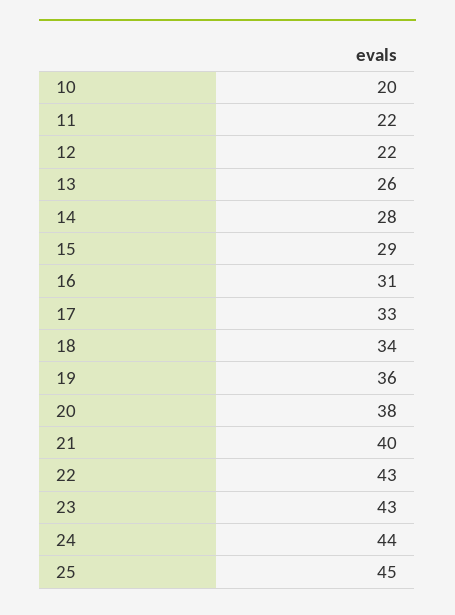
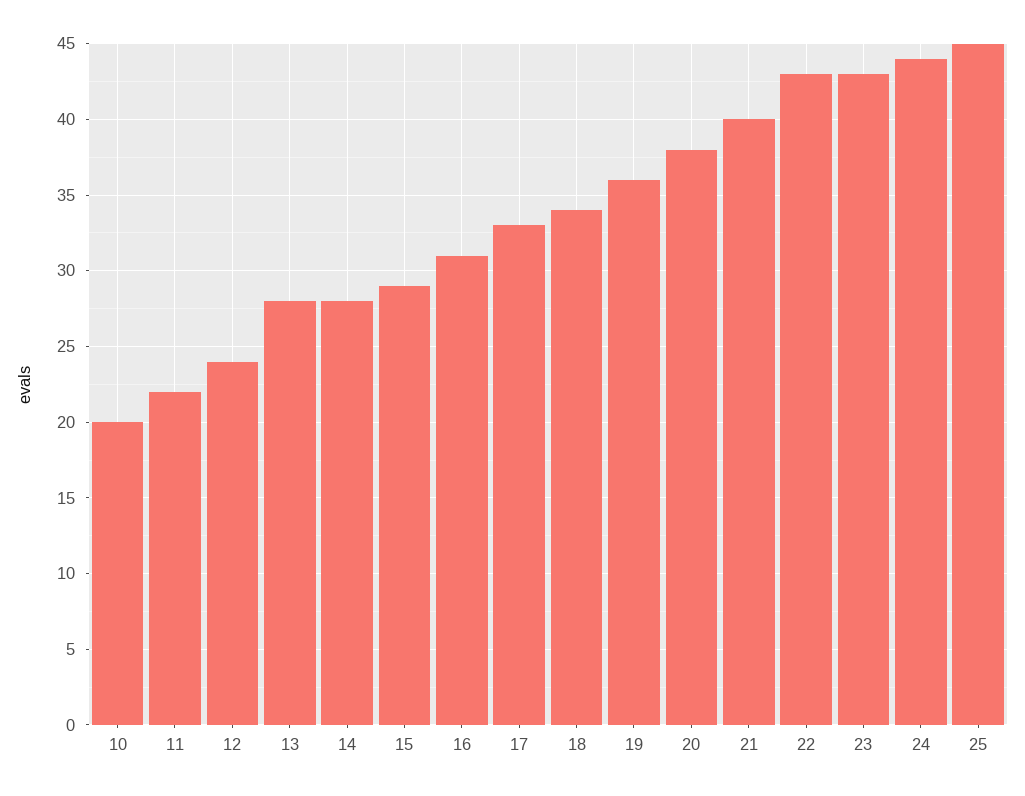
  {
    "10": 20,
    "11": 22,
-   "12": 22,
+   "12": 24,
-   "13": 26,
+   "13": 28,
    "14": 28,
    "15": 29,
    "16": 31,
    "17": 33,
    "18": 34,
    "19": 36,
    "20": 38,
    "21": 40,
    "22": 43,
    "23": 43,
    "24": 44,
    "25": 45
  }

